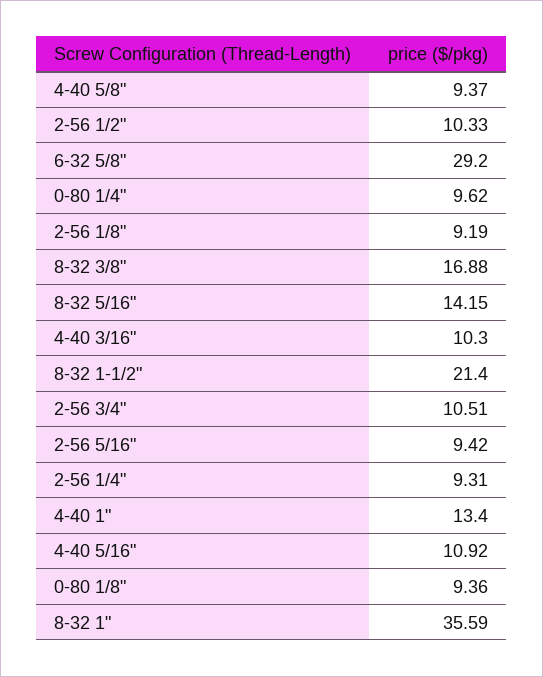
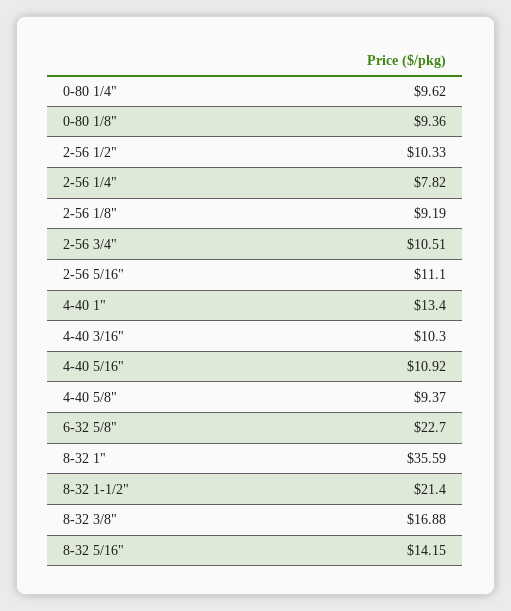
  {
    "4-40 5/8\"": 9.37,
    "2-56 1/2\"": 10.33,
-   "6-32 5/8\"": 29.2,
+   "6-32 5/8\"": 22.7,
    "0-80 1/4\"": 9.62,
    "2-56 1/8\"": 9.19,
    "8-32 3/8\"": 16.88,
    "8-32 5/16\"": 14.15,
    "4-40 3/16\"": 10.3,
    "8-32 1-1/2\"": 21.4,
    "2-56 3/4\"": 10.51,
-   "2-56 5/16\"": 9.42,
+   "2-56 5/16\"": 11.1,
-   "2-56 1/4\"": 9.31,
+   "2-56 1/4\"": 7.82,
    "4-40 1\"": 13.4,
    "4-40 5/16\"": 10.92,
    "0-80 1/8\"": 9.36,
    "8-32 1\"": 35.59
  }

